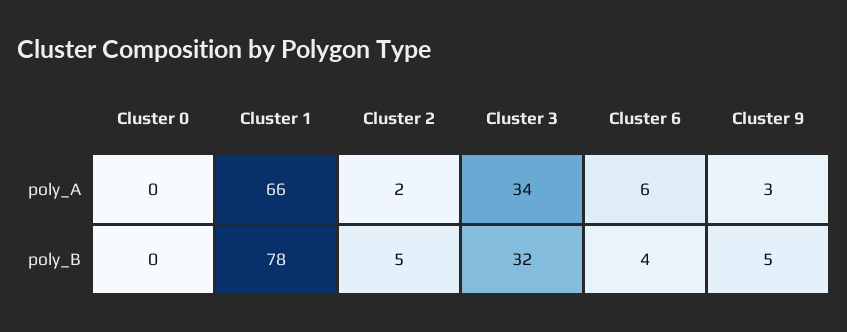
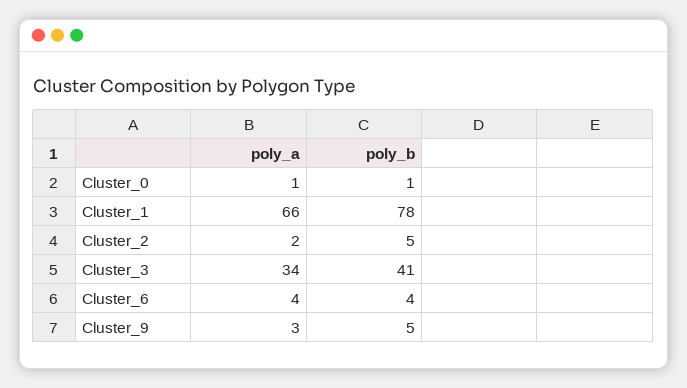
  {
    "Cluster 0": {
-     "poly_A": 0,
+     "poly_A": 1,
-     "poly_B": 0
+     "poly_B": 1
    },
    "Cluster 1": {
      "poly_A": 66,
      "poly_B": 78
    },
    "Cluster 2": {
      "poly_A": 2,
      "poly_B": 5
    },
    "Cluster 3": {
      "poly_A": 34,
-     "poly_B": 32
+     "poly_B": 41
    },
    "Cluster 6": {
-     "poly_A": 6,
+     "poly_A": 4,
      "poly_B": 4
    },
    "Cluster 9": {
      "poly_A": 3,
      "poly_B": 5
    }
  }

